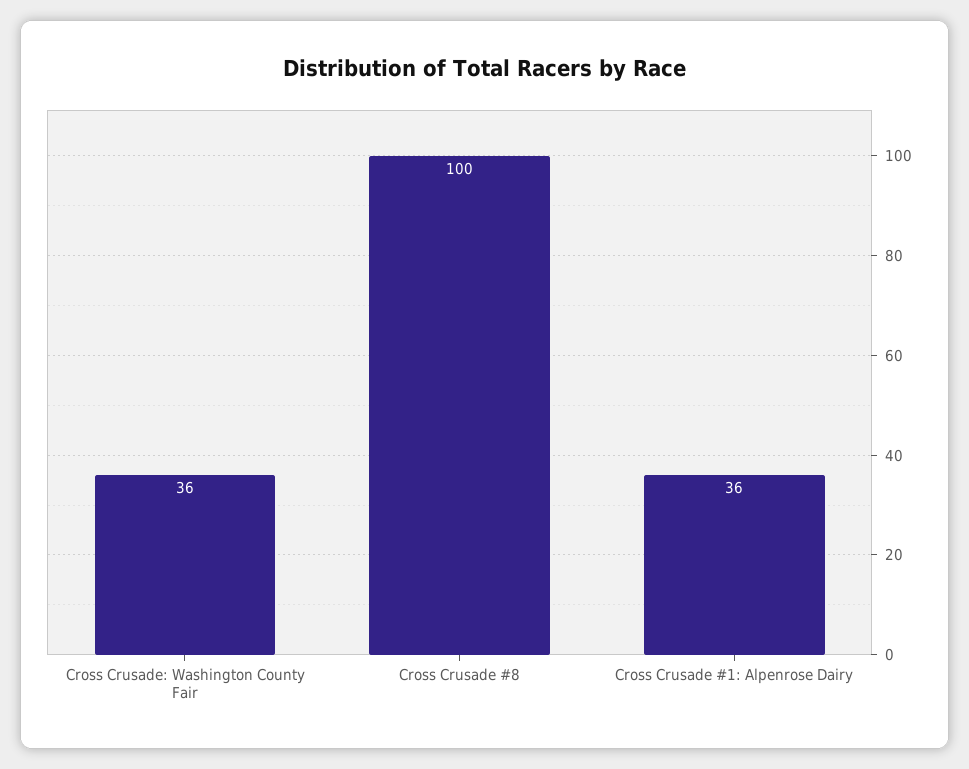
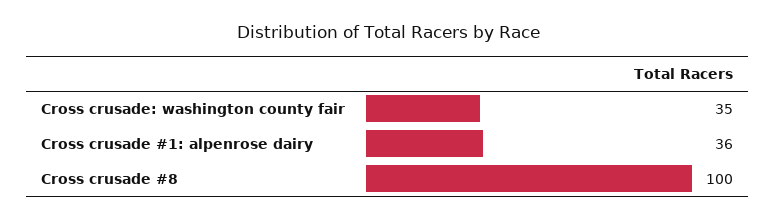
  {
-   "Cross Crusade: Washington County Fair": 36,
+   "Cross Crusade: Washington County Fair": 35,
    "Cross Crusade #8": 100,
    "Cross Crusade #1: Alpenrose Dairy": 36
  }

